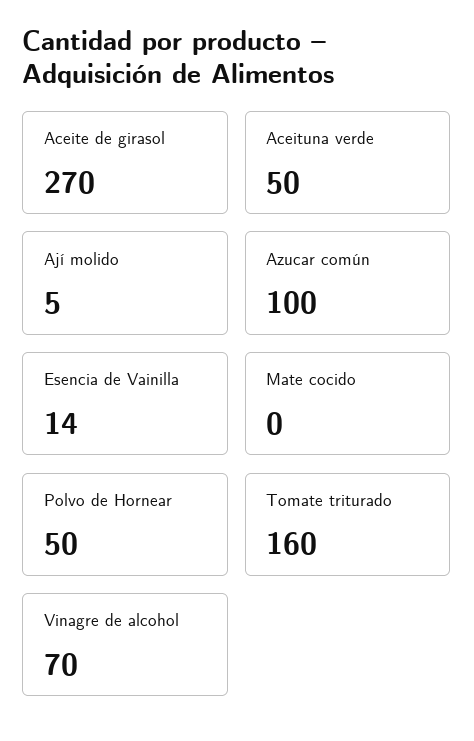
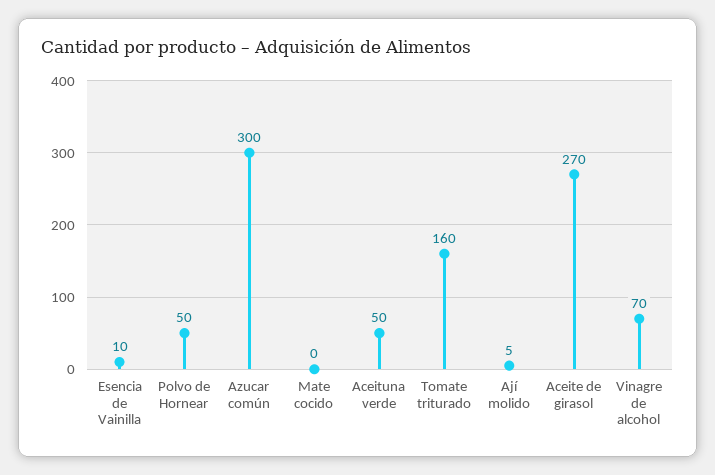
  {
    "Aceite de girasol": 270,
    "Aceituna verde": 50,
    "Ají molido": 5,
-   "Azucar común": 100,
+   "Azucar común": 300,
-   "Esencia de Vainilla": 14,
+   "Esencia de Vainilla": 10,
    "Mate cocido": 0,
    "Polvo de Hornear": 50,
    "Tomate triturado": 160,
    "Vinagre de alcohol": 70
  }

